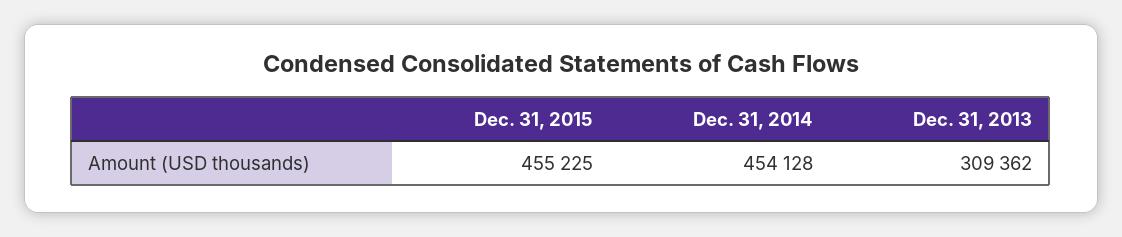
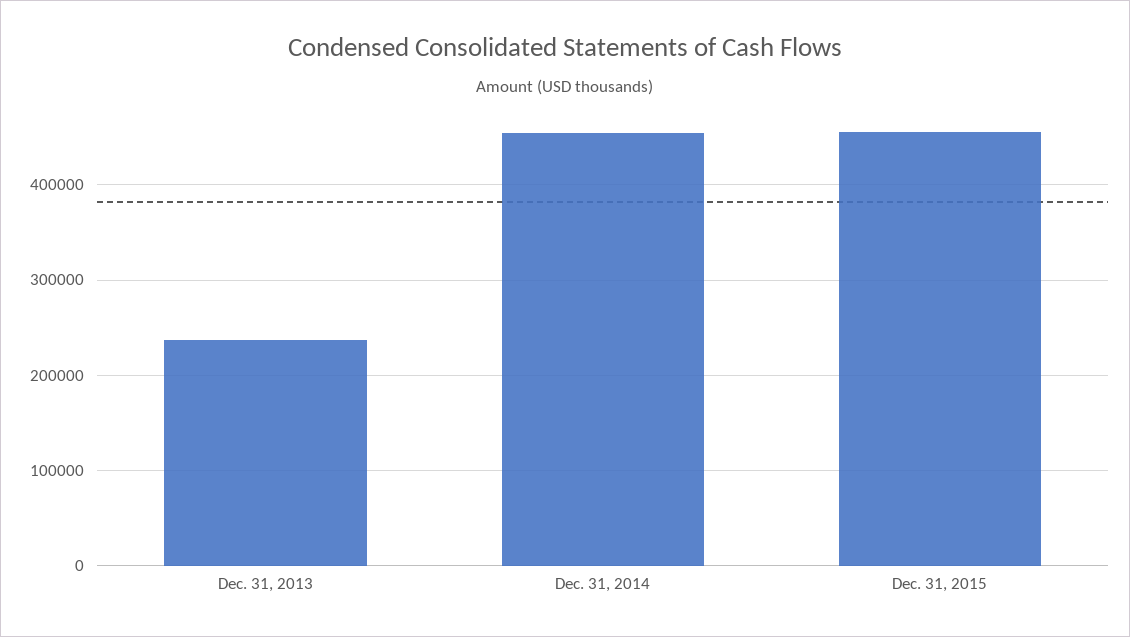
  {
    "Dec. 31, 2015": 455225,
    "Dec. 31, 2014": 454128,
-   "Dec. 31, 2013": 309362
+   "Dec. 31, 2013": 240000
  }

